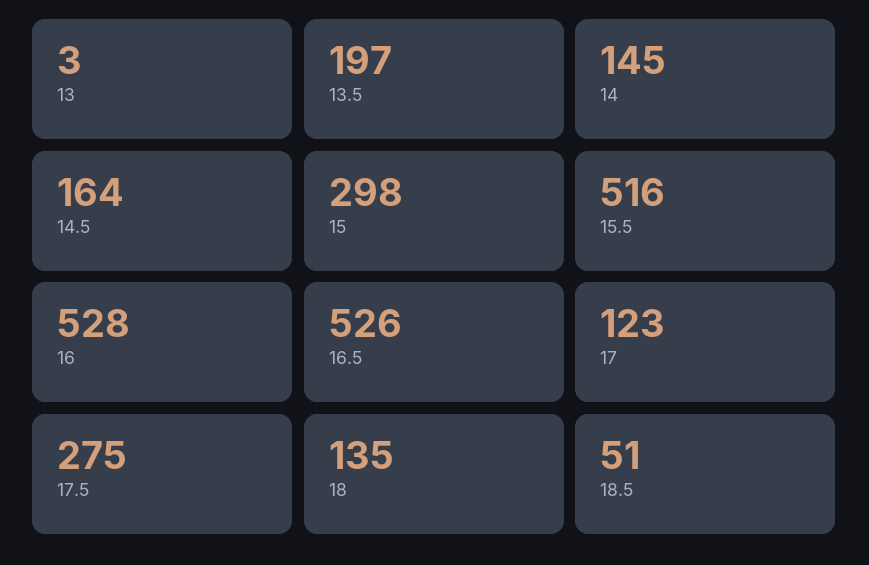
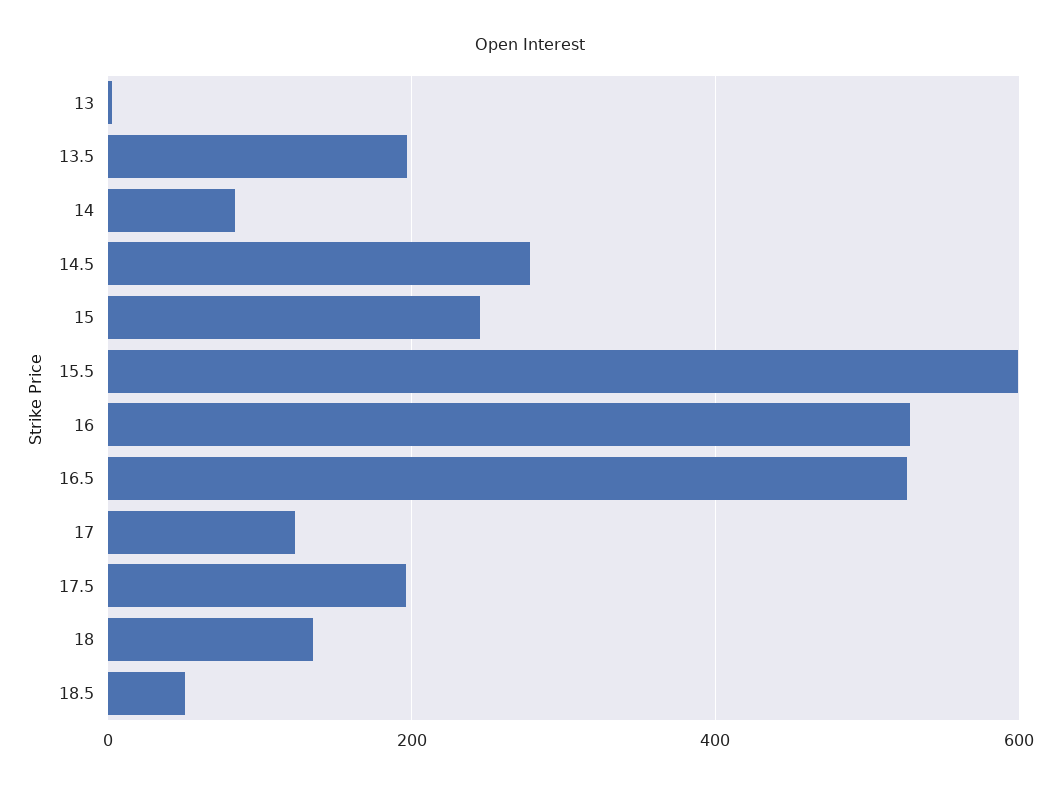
  {
    "13": 3,
    "13.5": 197,
-   "14": 145,
+   "14": 80,
-   "14.5": 164,
+   "14.5": 280,
-   "15": 298,
+   "15": 240,
-   "15.5": 516,
+   "15.5": 600,
    "16": 528,
    "16.5": 526,
    "17": 123,
-   "17.5": 275,
+   "17.5": 200,
    "18": 135,
    "18.5": 51
  }

